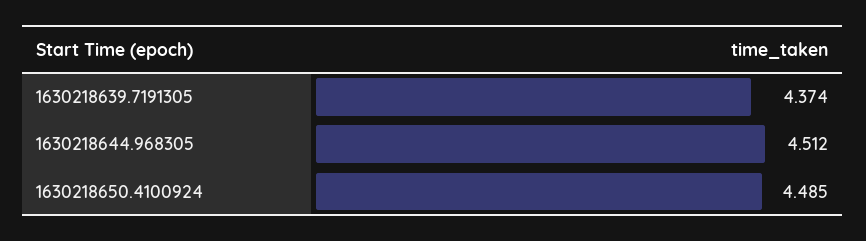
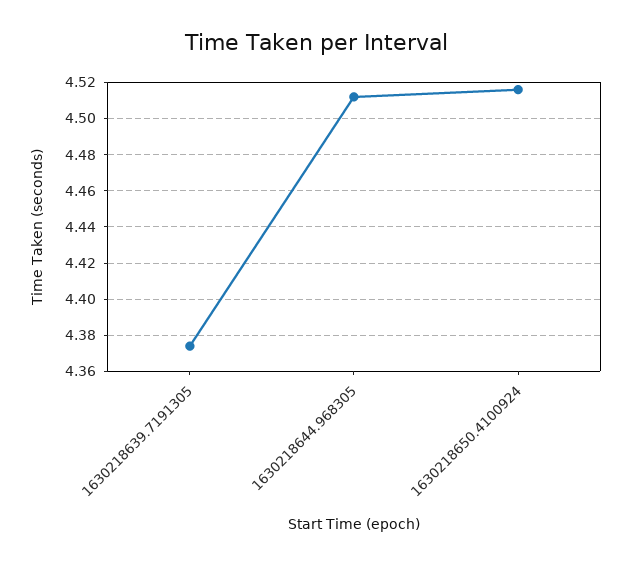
  {
    "1630218639.7191305": 4.374,
    "1630218644.968305": 4.512,
-   "1630218650.4100924": 4.485
+   "1630218650.4100924": 4.515
  }

